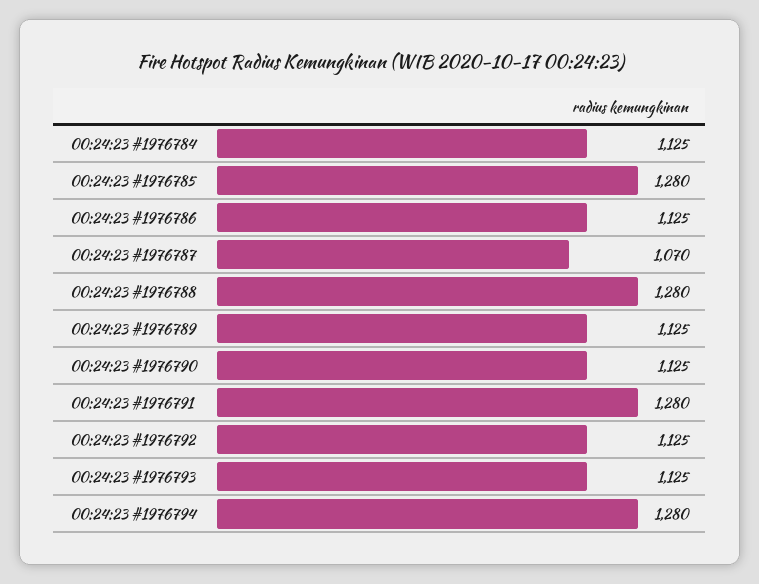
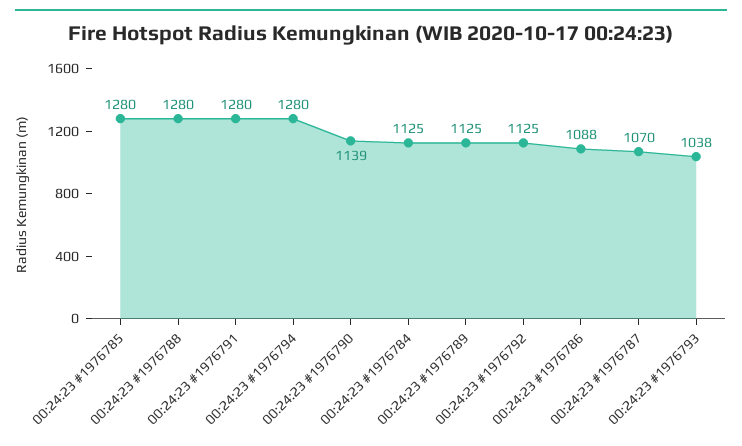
  {
    "00:24:23 #1976784": 1125,
    "00:24:23 #1976785": 1280,
-   "00:24:23 #1976786": 1125,
+   "00:24:23 #1976786": 1088,
    "00:24:23 #1976787": 1070,
    "00:24:23 #1976788": 1280,
    "00:24:23 #1976789": 1125,
-   "00:24:23 #1976790": 1125,
+   "00:24:23 #1976790": 1139,
    "00:24:23 #1976791": 1280,
    "00:24:23 #1976792": 1125,
-   "00:24:23 #1976793": 1125,
+   "00:24:23 #1976793": 1038,
    "00:24:23 #1976794": 1280
  }

